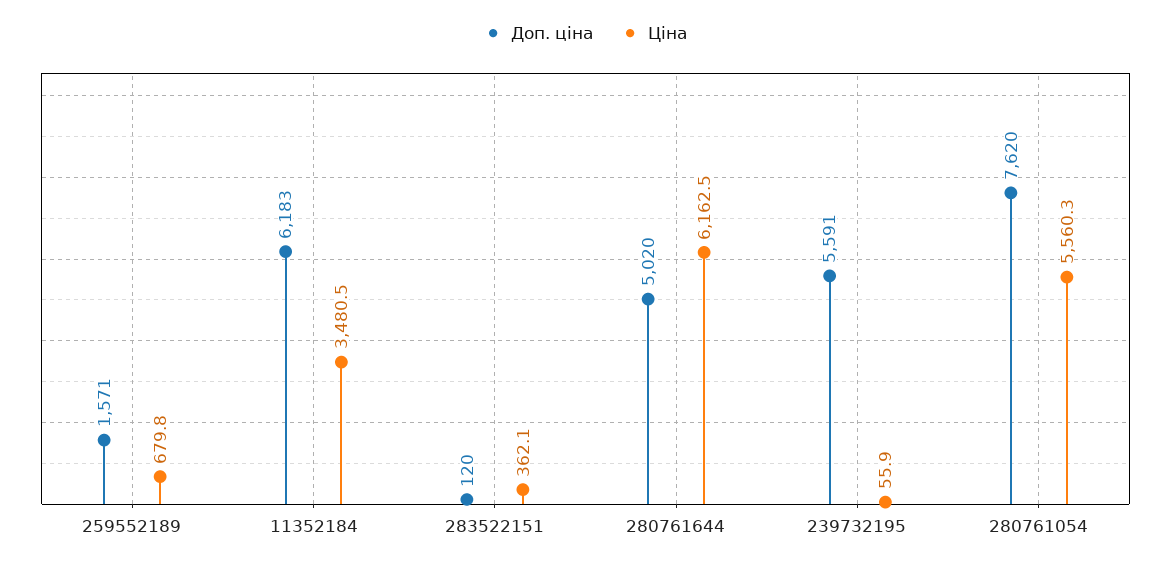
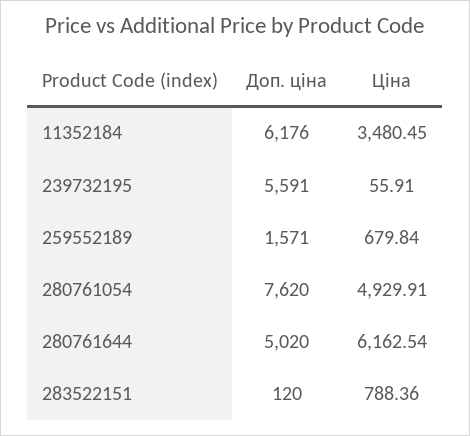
  {
    "Доп. ціна": {
      "259552189": 1571,
-     "11352184": 6183,
+     "11352184": 6176,
      "283522151": 120,
      "280761644": 5020,
      "239732195": 5591,
      "280761054": 7620
    },
    "Ціна": {
      "259552189": 679.84,
      "11352184": 3480.45,
-     "283522151": 362.1,
+     "283522151": 788.36,
      "280761644": 6162.54,
      "239732195": 55.91,
-     "280761054": 5560.3
+     "280761054": 4929.91
    }
  }

